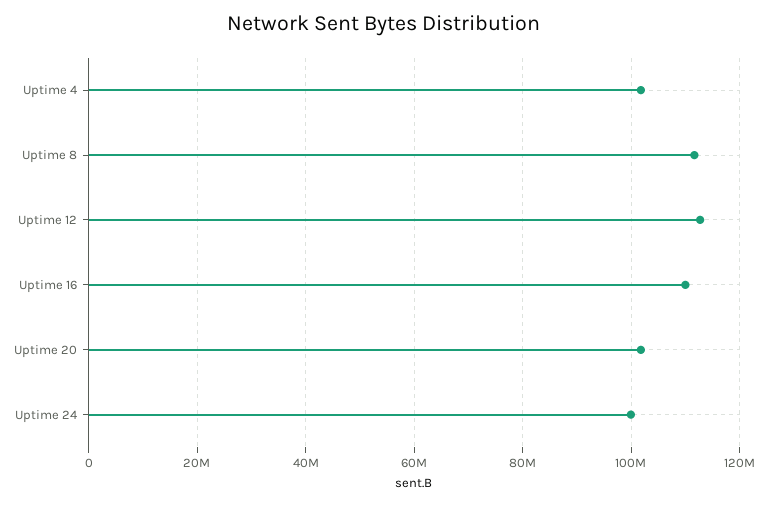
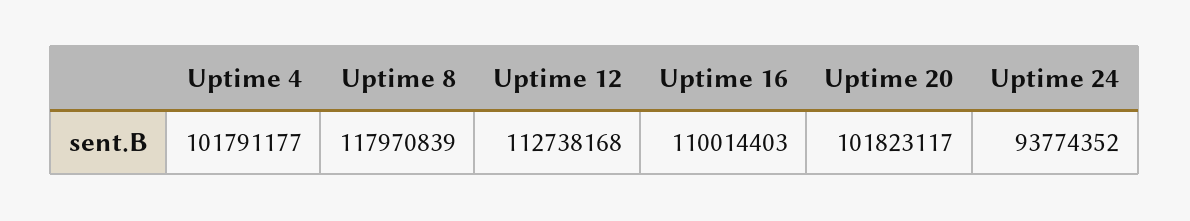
  {
    "Uptime 4": 101791177,
-   "Uptime 8": 112000000,
+   "Uptime 8": 117970839,
    "Uptime 12": 112738168,
    "Uptime 16": 110014403,
    "Uptime 20": 101823117,
-   "Uptime 24": 100000000
+   "Uptime 24": 93774352
  }

